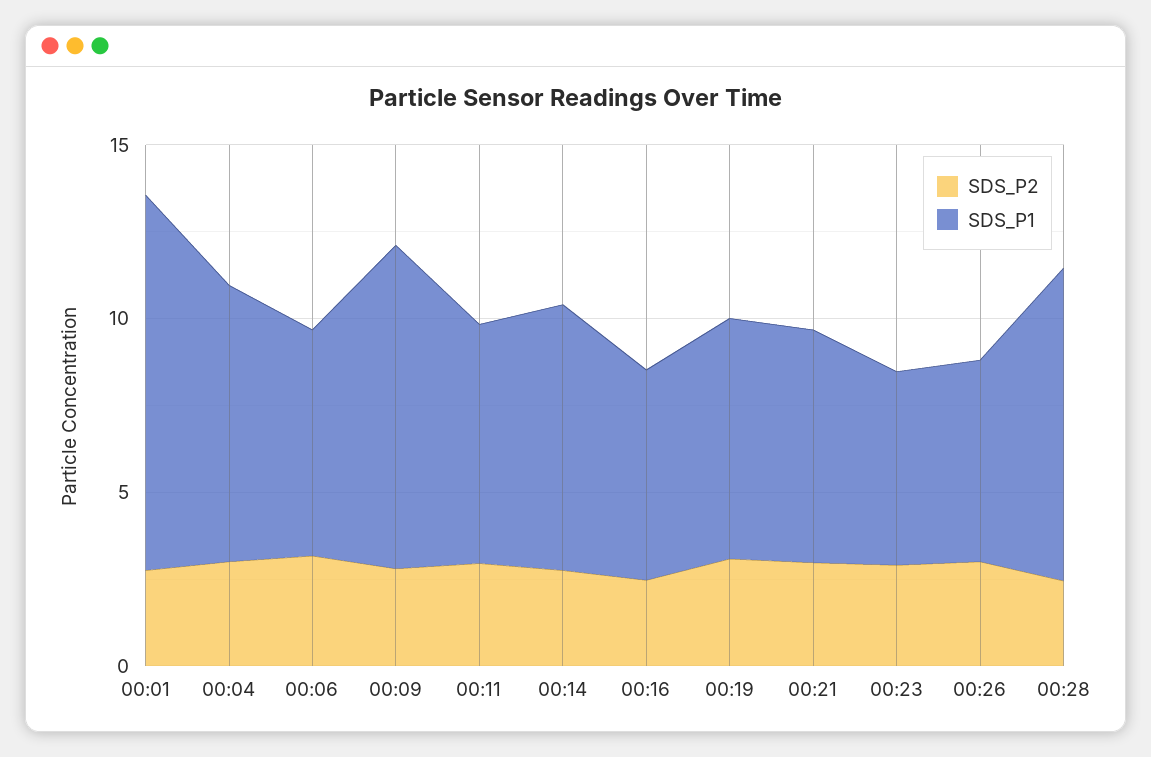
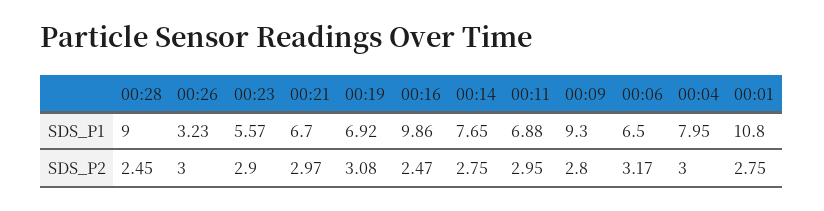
  {
    "SDS_P2": {
      "00:01": 2.75,
      "00:04": 3,
      "00:06": 3.17,
      "00:09": 2.8,
      "00:11": 2.95,
      "00:14": 2.75,
      "00:16": 2.47,
      "00:19": 3.08,
      "00:21": 2.97,
      "00:23": 2.9,
      "00:26": 3,
      "00:28": 2.45
    },
    "SDS_P1": {
      "00:01": 10.8,
      "00:04": 7.95,
      "00:06": 6.5,
      "00:09": 9.3,
      "00:11": 6.88,
      "00:14": 7.65,
-     "00:16": 6,
+     "00:16": 9.86,
      "00:19": 6.92,
      "00:21": 6.7,
      "00:23": 5.57,
-     "00:26": 6,
+     "00:26": 3.23,
      "00:28": 9
    }
  }

